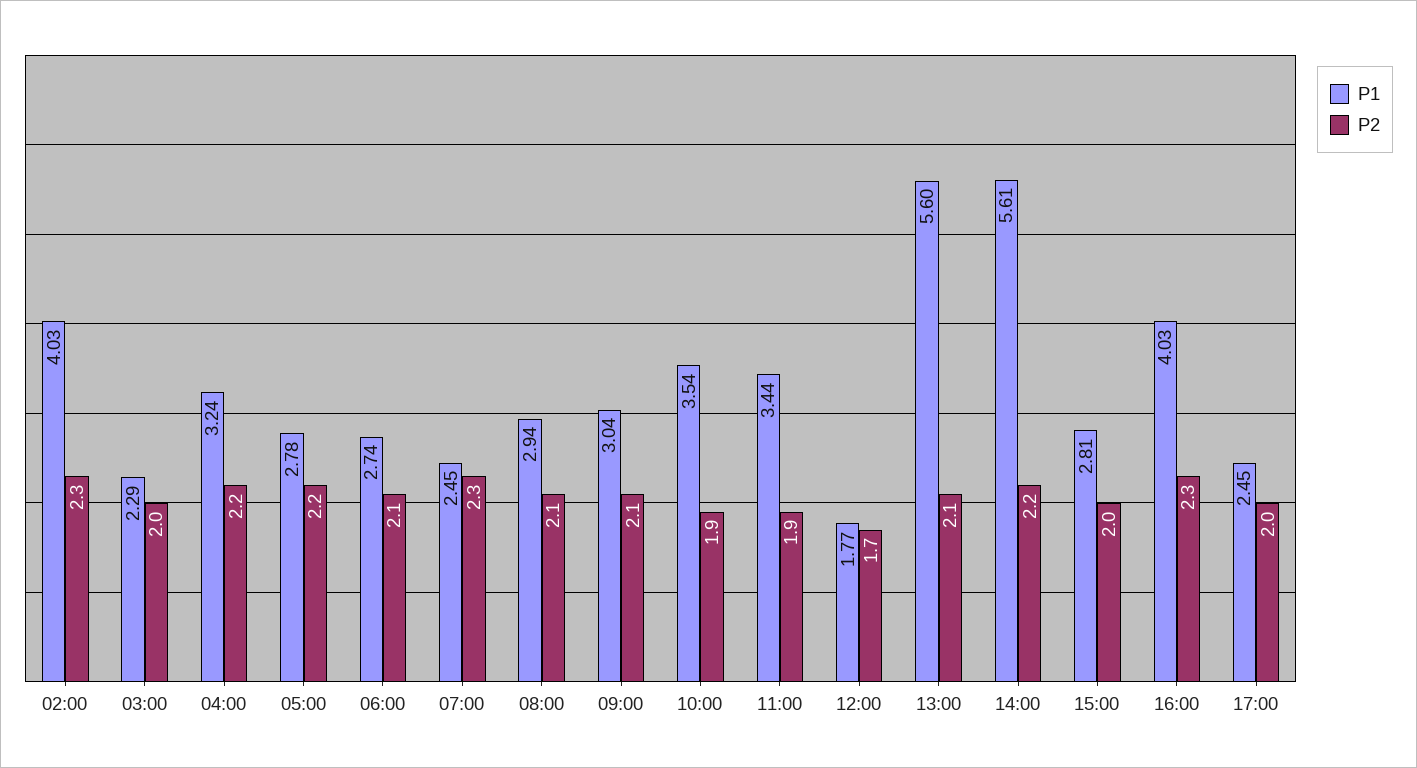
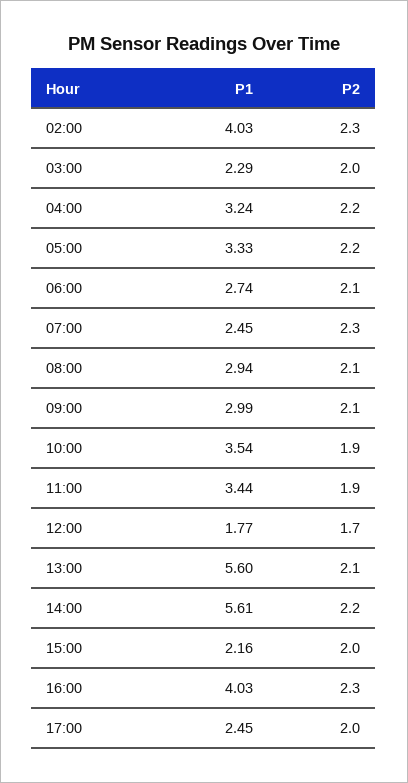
  {
    "P1": {
      "02:00": 4.03,
      "03:00": 2.29,
      "04:00": 3.24,
-     "05:00": 2.78,
+     "05:00": 3.33,
      "06:00": 2.74,
      "07:00": 2.45,
      "08:00": 2.94,
-     "09:00": 3.04,
+     "09:00": 2.99,
      "10:00": 3.54,
      "11:00": 3.44,
      "12:00": 1.77,
      "13:00": 5.6,
      "14:00": 5.61,
-     "15:00": 2.81,
+     "15:00": 2.16,
      "16:00": 4.03,
      "17:00": 2.45
    },
    "P2": {
      "02:00": 2.3,
      "03:00": 2,
      "04:00": 2.2,
      "05:00": 2.2,
      "06:00": 2.1,
      "07:00": 2.3,
      "08:00": 2.1,
      "09:00": 2.1,
      "10:00": 1.9,
      "11:00": 1.9,
      "12:00": 1.7,
      "13:00": 2.1,
      "14:00": 2.2,
      "15:00": 2,
      "16:00": 2.3,
      "17:00": 2
    }
  }

